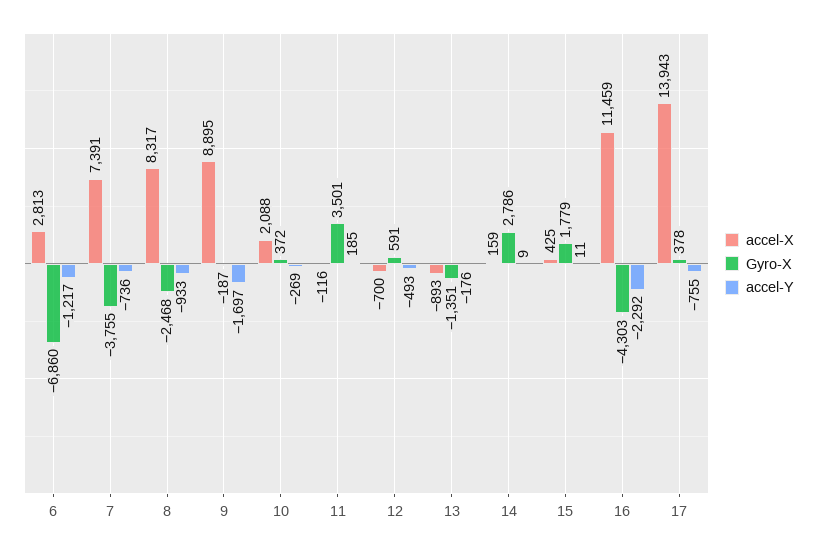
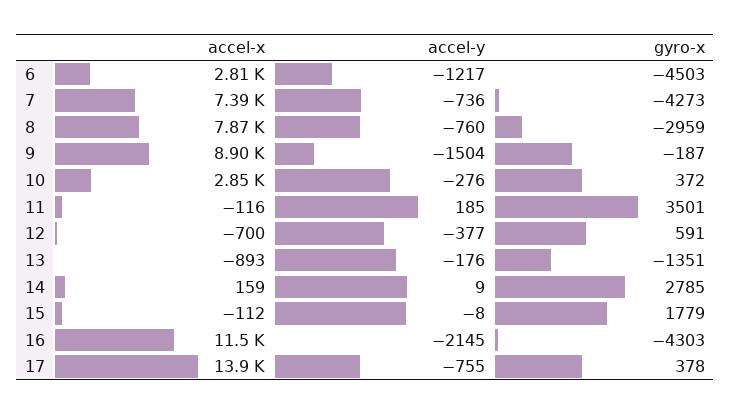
  {
    "accel-X": {
      "6": 2813,
      "7": 7391,
-     "8": 8317,
+     "8": 7870,
      "9": 8895,
-     "10": 2088,
+     "10": 2850,
      "11": -116,
      "12": -700,
      "13": -893,
      "14": 159,
-     "15": 425,
+     "15": -112,
      "16": 11459,
      "17": 13943
    },
    "Gyro-X": {
-     "6": -6860,
+     "6": -4503,
-     "7": -3755,
+     "7": -4273,
-     "8": -2468,
+     "8": -2959,
      "9": -187,
      "10": 372,
      "11": 3501,
      "12": 591,
      "13": -1351,
-     "14": 2786,
+     "14": 2785,
      "15": 1779,
      "16": -4303,
      "17": 378
    },
    "accel-Y": {
      "6": -1217,
      "7": -736,
-     "8": -933,
+     "8": -760,
-     "9": -1697,
+     "9": -1504,
-     "10": -269,
+     "10": -276,
      "11": 185,
-     "12": -493,
+     "12": -377,
      "13": -176,
      "14": 9,
-     "15": 11,
+     "15": -8,
-     "16": -2292,
+     "16": -2145,
      "17": -755
    }
  }

